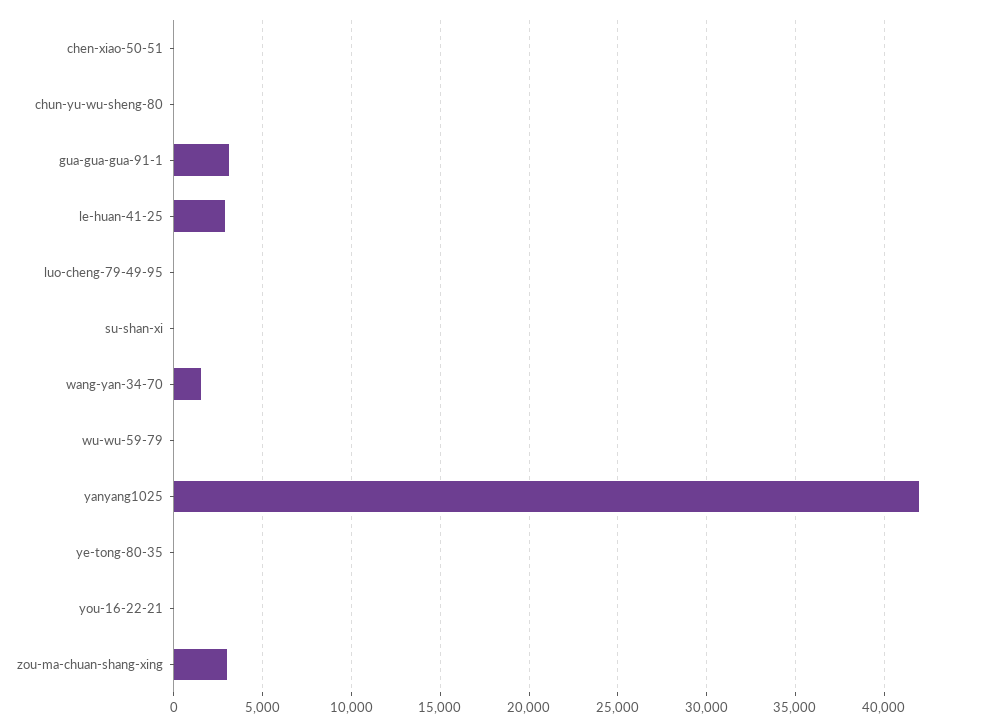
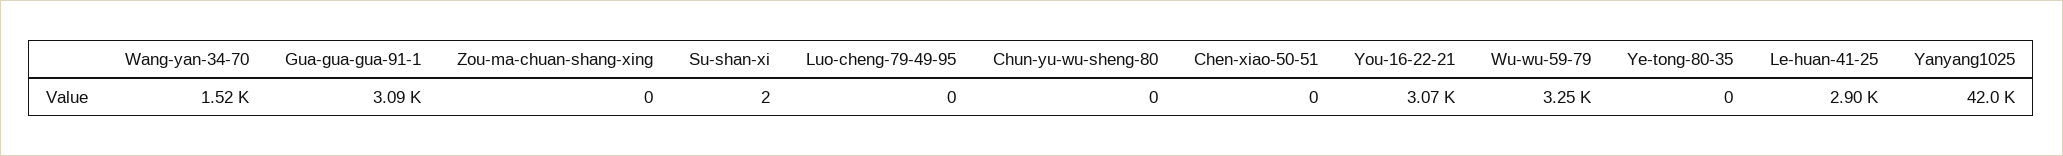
  {
    "chen-xiao-50-51": 0,
    "chun-yu-wu-sheng-80": 0,
    "gua-gua-gua-91-1": 3090,
    "le-huan-41-25": 2900,
    "luo-cheng-79-49-95": 0,
    "su-shan-xi": 2,
    "wang-yan-34-70": 1520,
-   "wu-wu-59-79": 0,
+   "wu-wu-59-79": 3250,
    "yanyang1025": 42000,
    "ye-tong-80-35": 0,
-   "you-16-22-21": 0,
+   "you-16-22-21": 3070,
-   "zou-ma-chuan-shang-xing": 3000
+   "zou-ma-chuan-shang-xing": 0
  }

